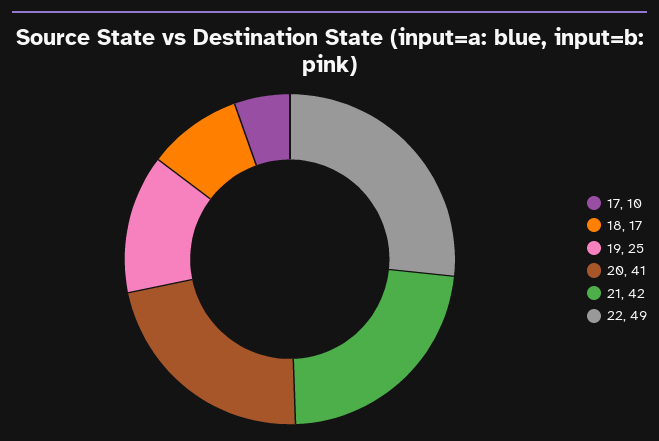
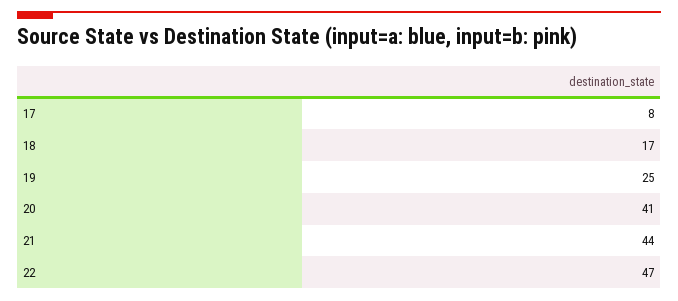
  {
-   "17": 10,
+   "17": 8,
    "18": 17,
    "19": 25,
    "20": 41,
-   "21": 42,
+   "21": 44,
-   "22": 49
+   "22": 47
  }

